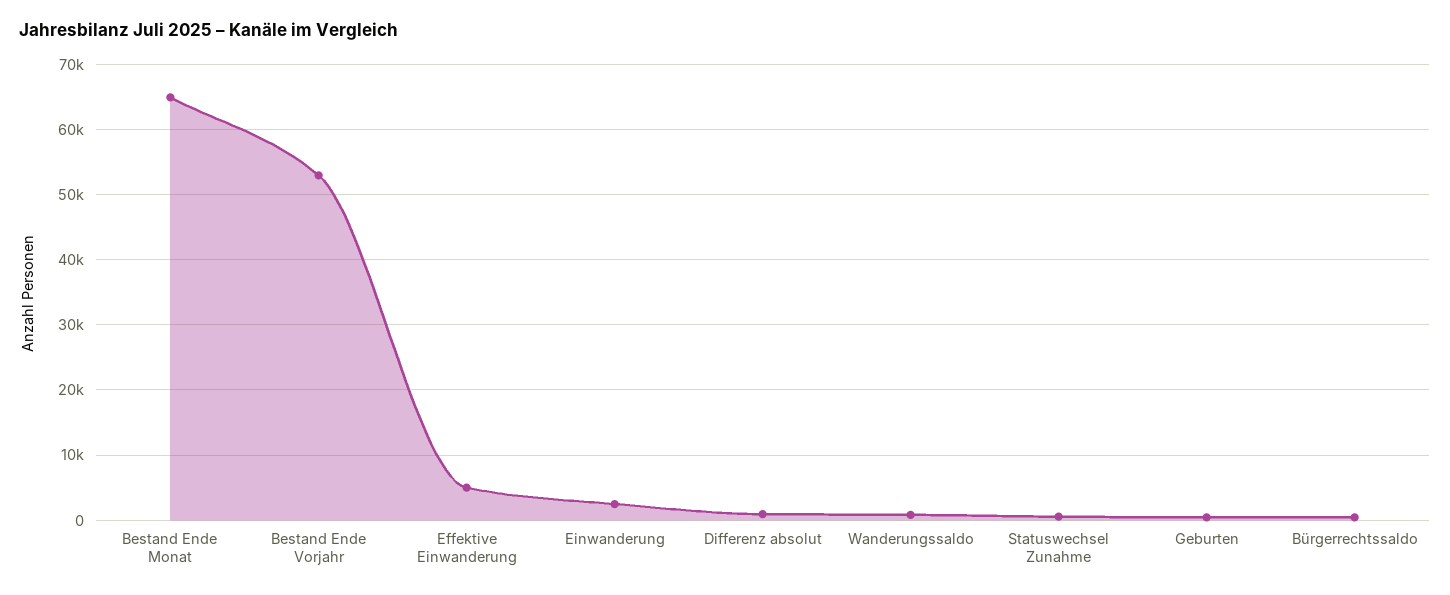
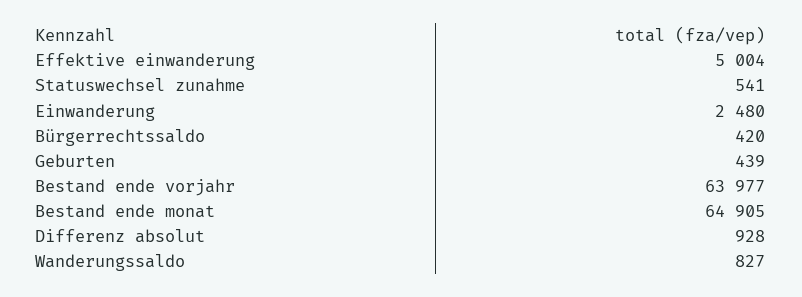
  {
    "Bestand Ende Monat": 64905,
-   "Bestand Ende Vorjahr": 53000,
+   "Bestand Ende Vorjahr": 63977,
    "Effektive Einwanderung": 5004,
    "Einwanderung": 2480,
    "Differenz absolut": 928,
    "Wanderungssaldo": 827,
    "Statuswechsel Zunahme": 541,
    "Geburten": 439,
    "Bürgerrechtssaldo": 420
  }

